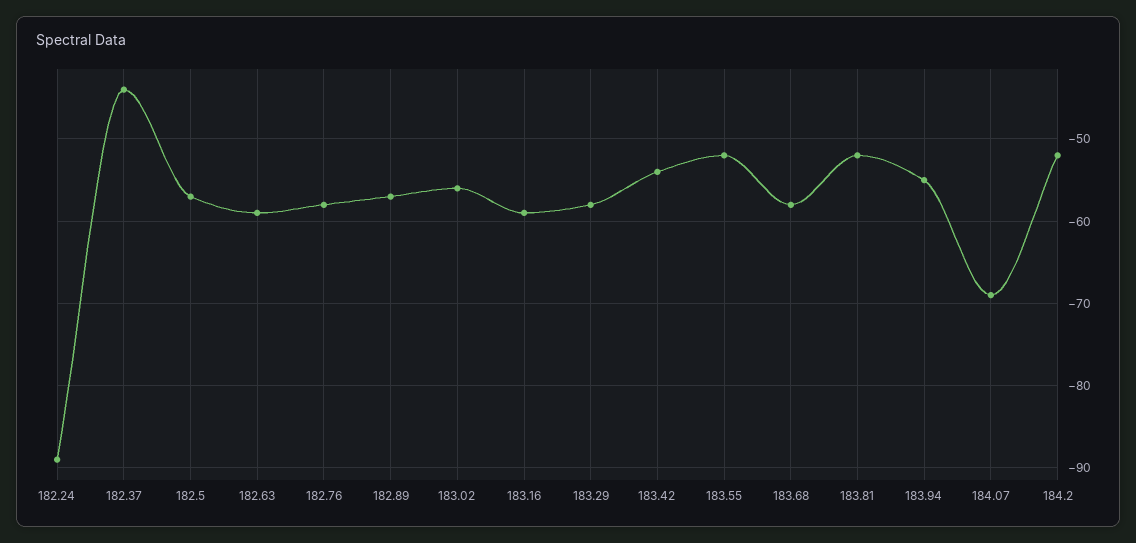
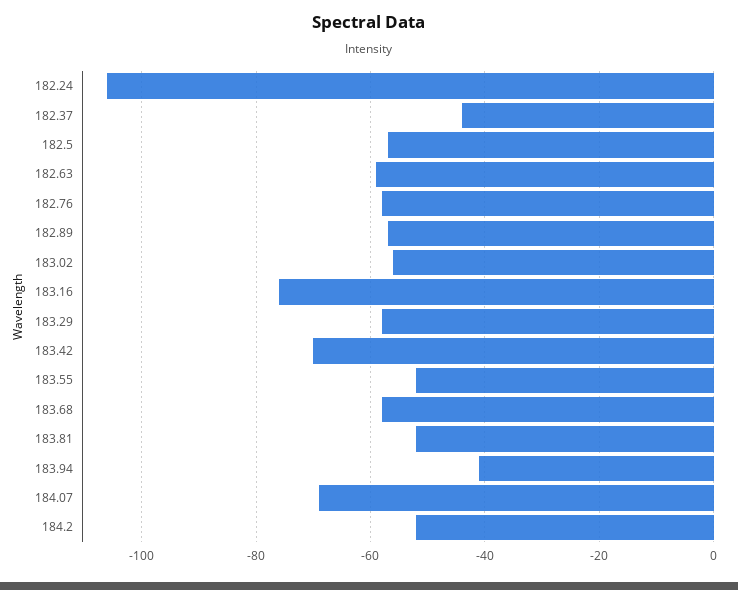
  {
-   "182.24": -89,
+   "182.24": -105,
    "182.37": -44,
    "182.5": -57,
    "182.63": -59,
    "182.76": -58,
    "182.89": -57,
    "183.02": -56,
-   "183.16": -59,
+   "183.16": -75,
    "183.29": -58,
-   "183.42": -54,
+   "183.42": -70,
    "183.55": -52,
    "183.68": -58,
    "183.81": -52,
-   "183.94": -55,
+   "183.94": -40,
    "184.07": -69,
    "184.2": -52
  }

